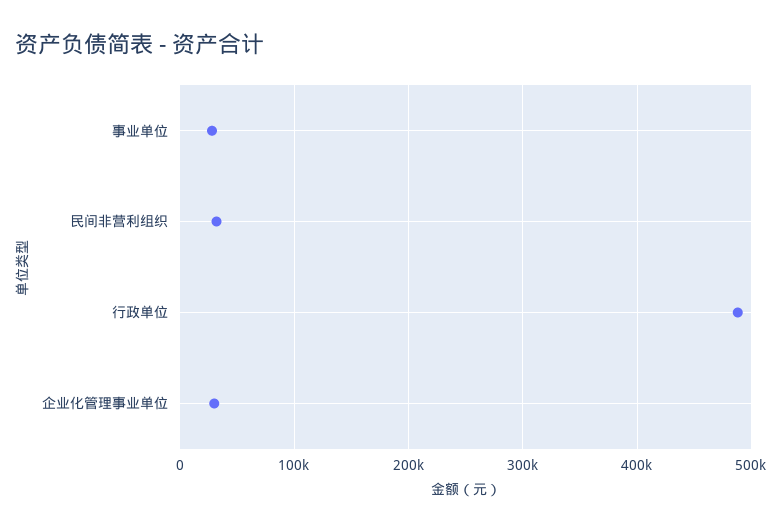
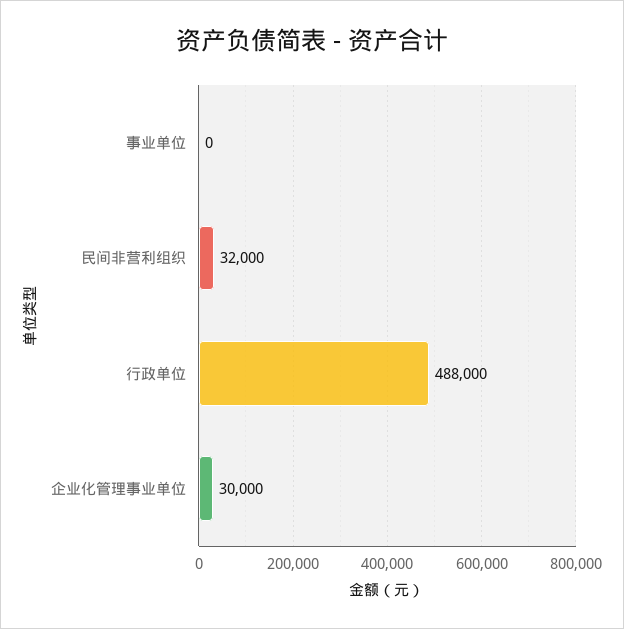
  {
-   "事业单位": 30000,
+   "事业单位": 0,
    "民间非营利组织": 32000,
    "行政单位": 488000,
    "企业化管理事业单位": 30000
  }

